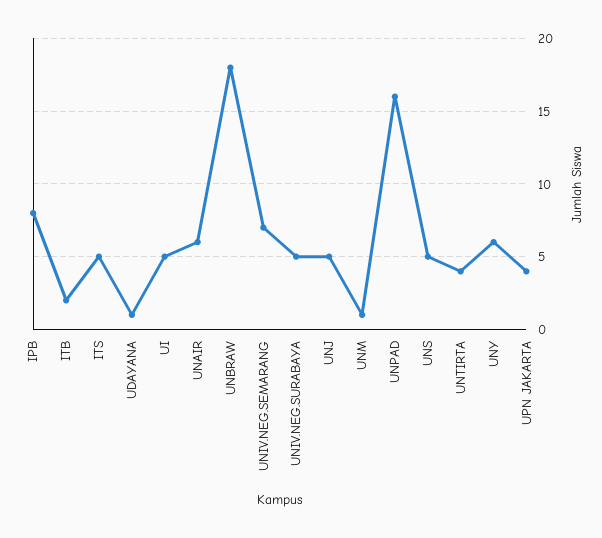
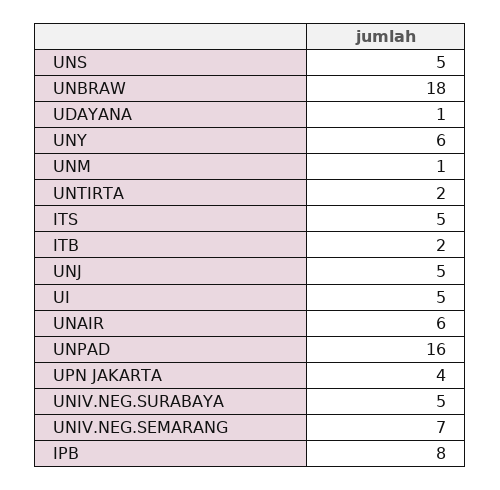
  {
    "IPB": 8,
    "ITB": 2,
    "ITS": 5,
    "UDAYANA": 1,
    "UI": 5,
    "UNAIR": 6,
    "UNBRAW": 18,
    "UNIV.NEG.SEMARANG": 7,
    "UNIV.NEG.SURABAYA": 5,
    "UNJ": 5,
    "UNM": 1,
    "UNPAD": 16,
    "UNS": 5,
-   "UNTIRTA": 4,
+   "UNTIRTA": 2,
    "UNY": 6,
    "UPN JAKARTA": 4
  }

